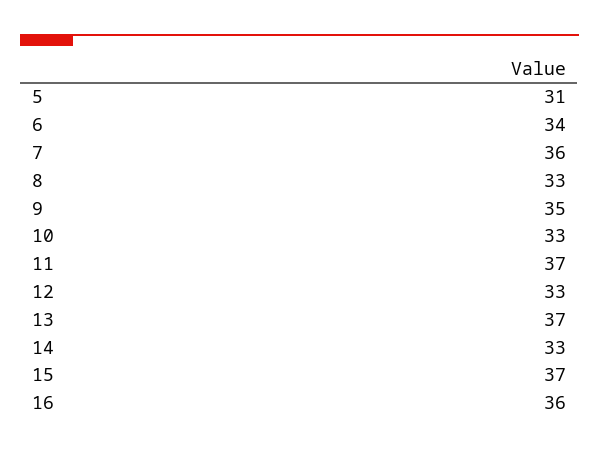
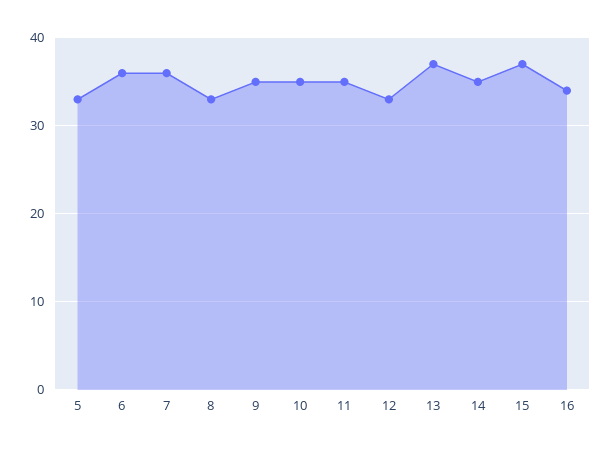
  {
-   "5": 31,
+   "5": 33,
-   "6": 34,
+   "6": 36,
    "7": 36,
    "8": 33,
    "9": 35,
-   "10": 33,
+   "10": 35,
-   "11": 37,
+   "11": 35,
    "12": 33,
    "13": 37,
-   "14": 33,
+   "14": 35,
    "15": 37,
-   "16": 36
+   "16": 34
  }

